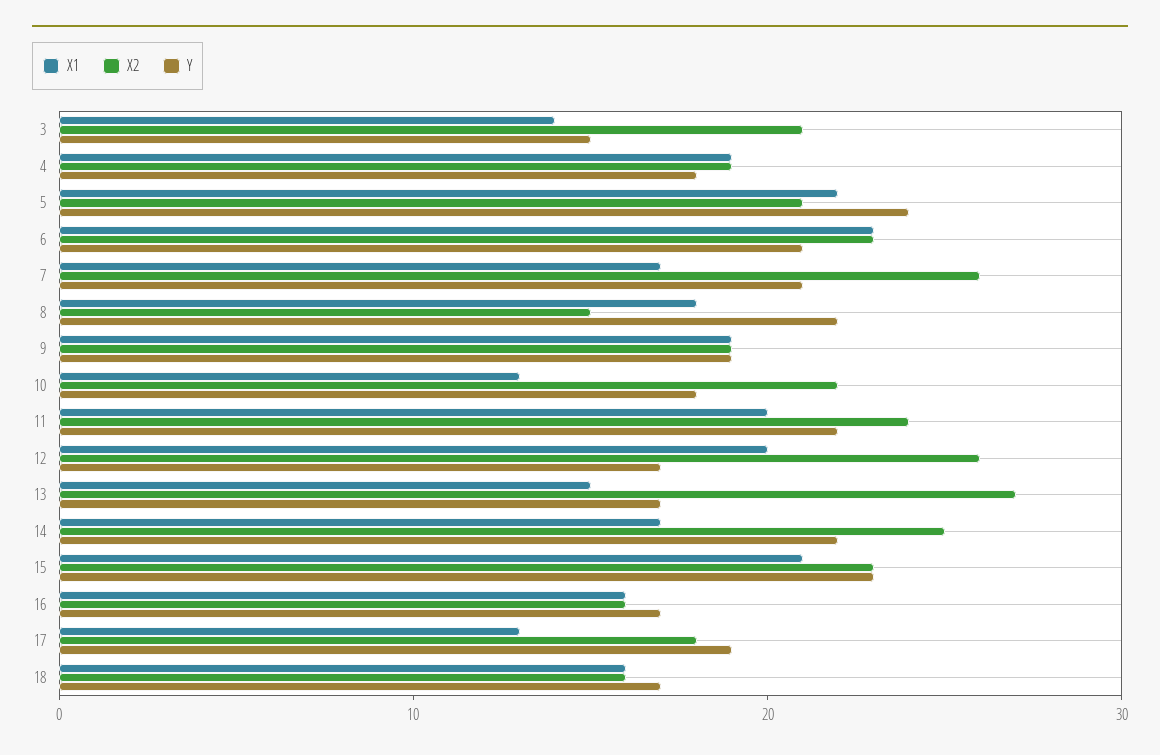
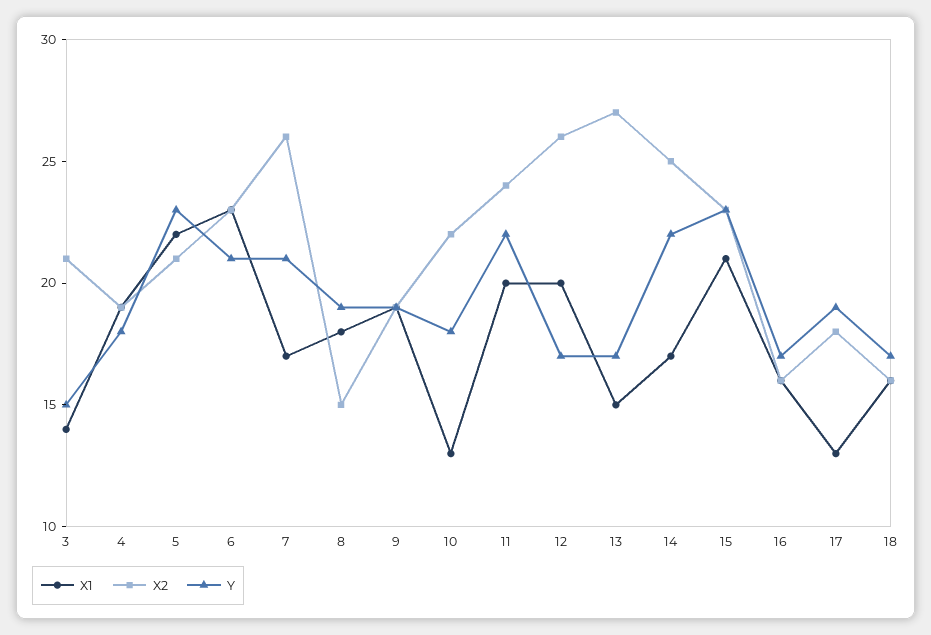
  {
    "X1": {
      "3": 14,
      "4": 19,
      "5": 22,
      "6": 23,
      "7": 17,
      "8": 18,
      "9": 19,
      "10": 13,
      "11": 20,
      "12": 20,
      "13": 15,
      "14": 17,
      "15": 21,
      "16": 16,
      "17": 13,
      "18": 16
    },
    "X2": {
      "3": 21,
      "4": 19,
      "5": 21,
      "6": 23,
      "7": 26,
      "8": 15,
      "9": 19,
      "10": 22,
      "11": 24,
      "12": 26,
      "13": 27,
      "14": 25,
      "15": 23,
      "16": 16,
      "17": 18,
      "18": 16
    },
    "Y": {
      "3": 15,
      "4": 18,
-     "5": 24,
+     "5": 23,
      "6": 21,
      "7": 21,
-     "8": 22,
+     "8": 19,
      "9": 19,
      "10": 18,
      "11": 22,
      "12": 17,
      "13": 17,
      "14": 22,
      "15": 23,
      "16": 17,
      "17": 19,
      "18": 17
    }
  }

